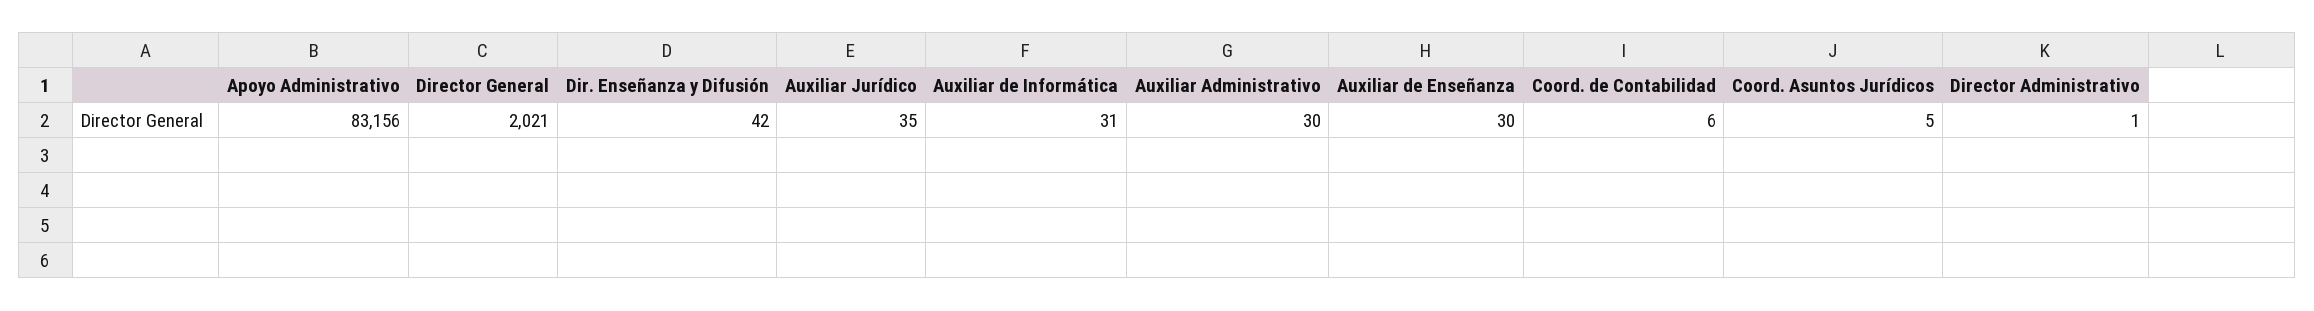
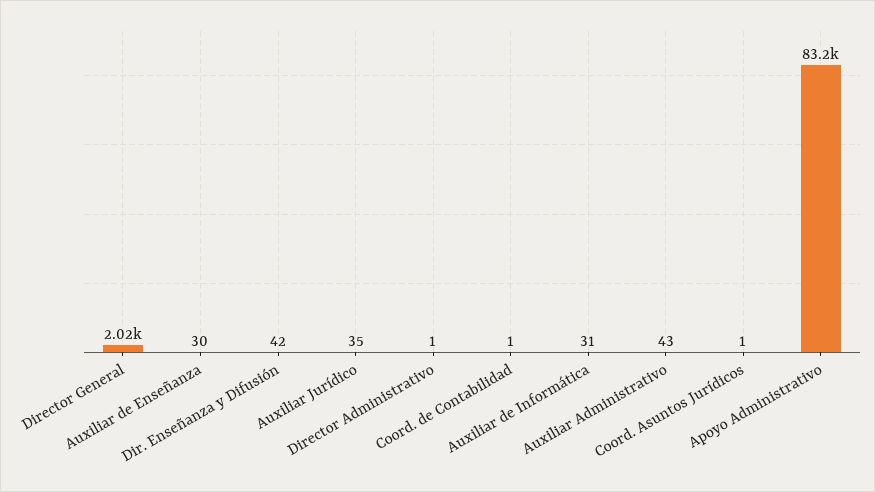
  {
    "Apoyo Administrativo": 83156,
    "Director General": 2021,
    "Dir. Enseñanza y Difusión": 42,
    "Auxiliar Jurídico": 35,
    "Auxiliar de Informática": 31,
-   "Auxiliar Administrativo": 30,
+   "Auxiliar Administrativo": 43,
    "Auxiliar de Enseñanza": 30,
-   "Coord. de Contabilidad": 6,
+   "Coord. de Contabilidad": 1,
-   "Coord. Asuntos Jurídicos": 5,
+   "Coord. Asuntos Jurídicos": 1,
    "Director Administrativo": 1
  }

